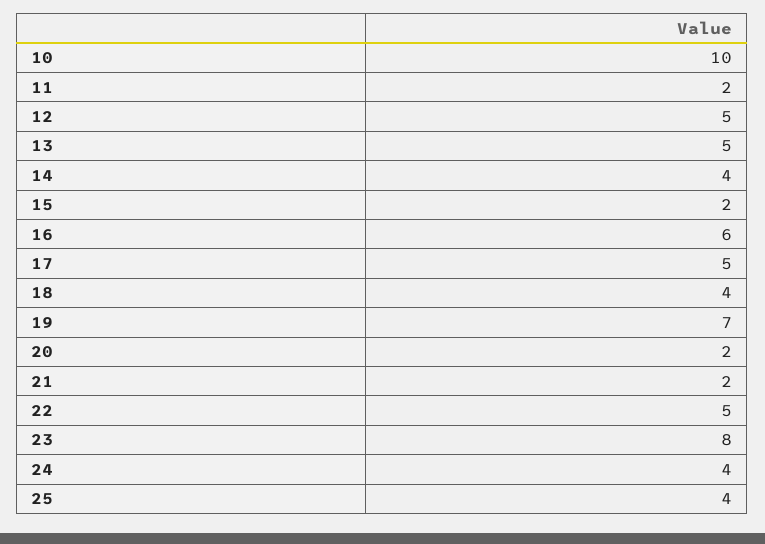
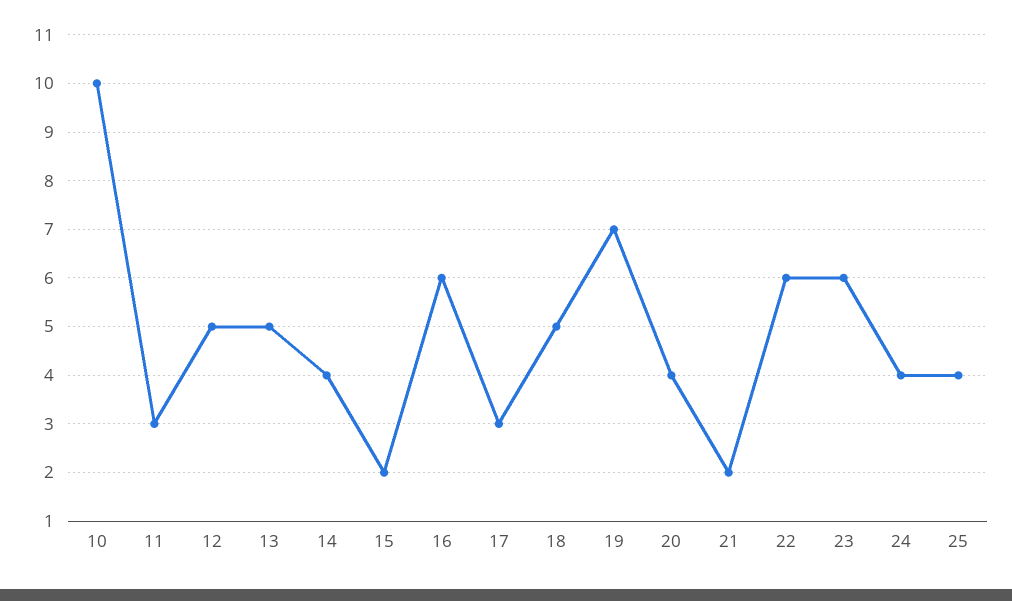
  {
    "10": 10,
-   "11": 2,
+   "11": 3,
    "12": 5,
    "13": 5,
    "14": 4,
    "15": 2,
    "16": 6,
-   "17": 5,
+   "17": 3,
-   "18": 4,
+   "18": 5,
    "19": 7,
-   "20": 2,
+   "20": 4,
    "21": 2,
-   "22": 5,
+   "22": 6,
-   "23": 8,
+   "23": 6,
    "24": 4,
    "25": 4
  }

